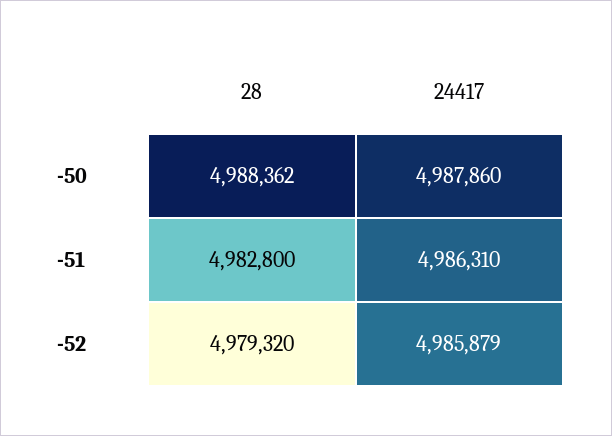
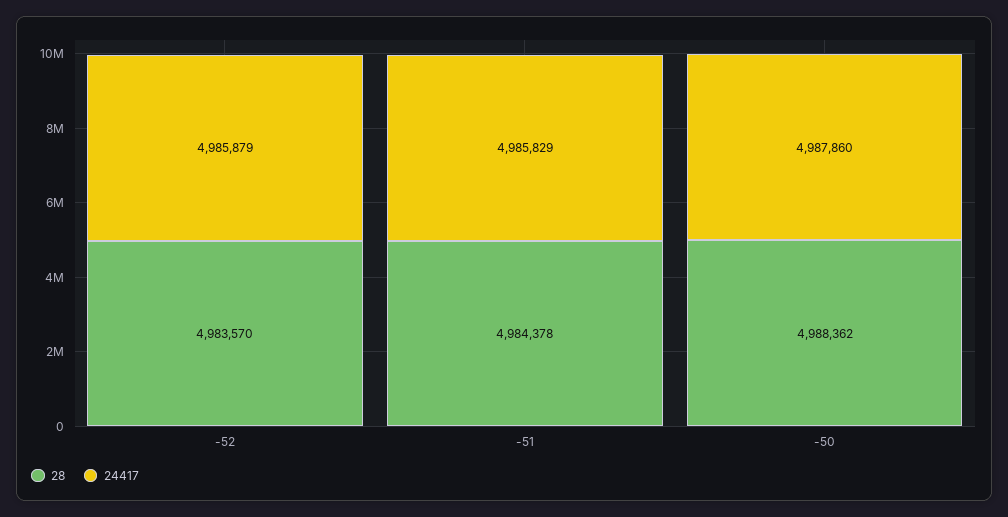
  {
    "28": {
      "-50": 4988362,
-     "-51": 4982800,
+     "-51": 4984378,
-     "-52": 4979320
+     "-52": 4983570
    },
    "24417": {
      "-50": 4987860,
-     "-51": 4986310,
+     "-51": 4985829,
      "-52": 4985879
    }
  }

